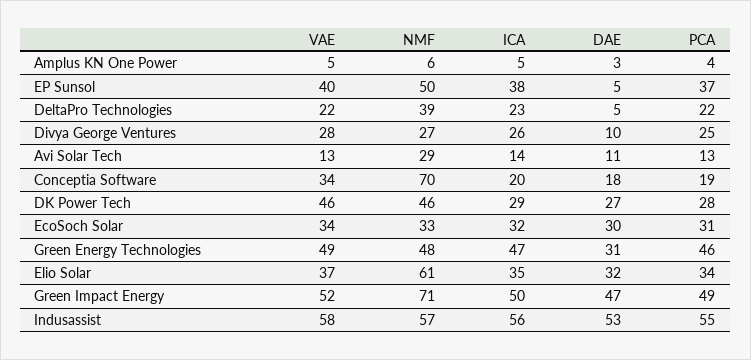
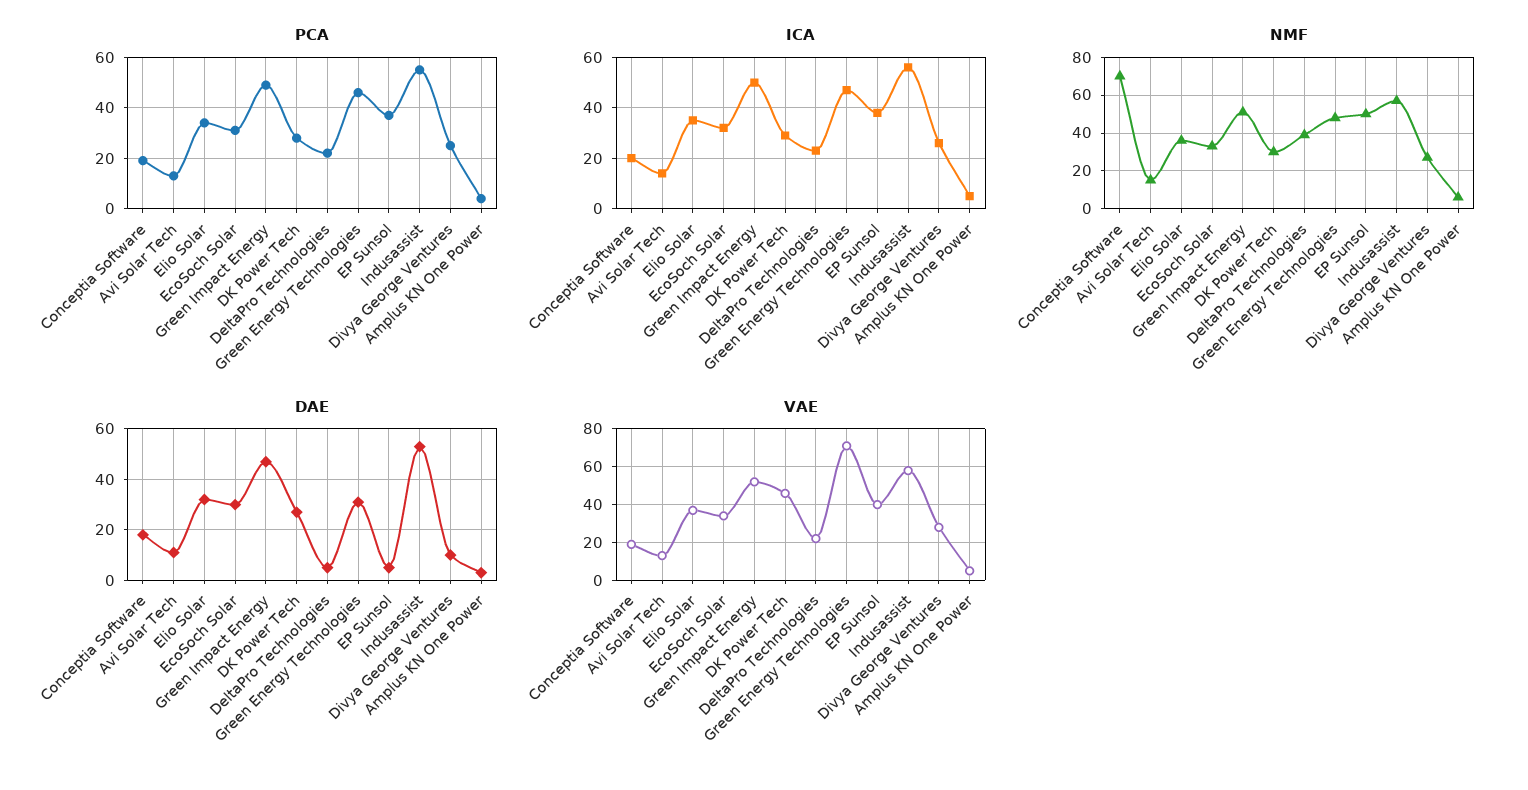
  {
    "VAE": {
      "Amplus KN One Power": 5,
      "EP Sunsol": 40,
      "DeltaPro Technologies": 22,
      "Divya George Ventures": 28,
      "Avi Solar Tech": 13,
-     "Conceptia Software": 34,
+     "Conceptia Software": 20,
      "DK Power Tech": 46,
      "EcoSoch Solar": 34,
-     "Green Energy Technologies": 49,
+     "Green Energy Technologies": 70,
      "Elio Solar": 37,
      "Green Impact Energy": 52,
      "Indusassist": 58
    },
    "NMF": {
      "Amplus KN One Power": 6,
      "EP Sunsol": 50,
      "DeltaPro Technologies": 39,
      "Divya George Ventures": 27,
-     "Avi Solar Tech": 29,
+     "Avi Solar Tech": 15,
      "Conceptia Software": 70,
-     "DK Power Tech": 46,
+     "DK Power Tech": 30,
      "EcoSoch Solar": 33,
      "Green Energy Technologies": 48,
-     "Elio Solar": 61,
+     "Elio Solar": 35,
-     "Green Impact Energy": 71,
+     "Green Impact Energy": 50,
      "Indusassist": 57
    },
    "ICA": {
      "Amplus KN One Power": 5,
      "EP Sunsol": 38,
      "DeltaPro Technologies": 23,
      "Divya George Ventures": 26,
      "Avi Solar Tech": 14,
      "Conceptia Software": 20,
      "DK Power Tech": 29,
      "EcoSoch Solar": 32,
      "Green Energy Technologies": 47,
      "Elio Solar": 35,
      "Green Impact Energy": 50,
      "Indusassist": 56
    },
    "DAE": {
      "Amplus KN One Power": 3,
      "EP Sunsol": 5,
      "DeltaPro Technologies": 5,
      "Divya George Ventures": 10,
      "Avi Solar Tech": 11,
      "Conceptia Software": 18,
      "DK Power Tech": 27,
      "EcoSoch Solar": 30,
      "Green Energy Technologies": 31,
      "Elio Solar": 32,
      "Green Impact Energy": 47,
      "Indusassist": 53
    },
    "PCA": {
      "Amplus KN One Power": 4,
      "EP Sunsol": 37,
      "DeltaPro Technologies": 22,
      "Divya George Ventures": 25,
      "Avi Solar Tech": 13,
      "Conceptia Software": 19,
      "DK Power Tech": 28,
      "EcoSoch Solar": 31,
      "Green Energy Technologies": 46,
      "Elio Solar": 34,
      "Green Impact Energy": 49,
      "Indusassist": 55
    }
  }

